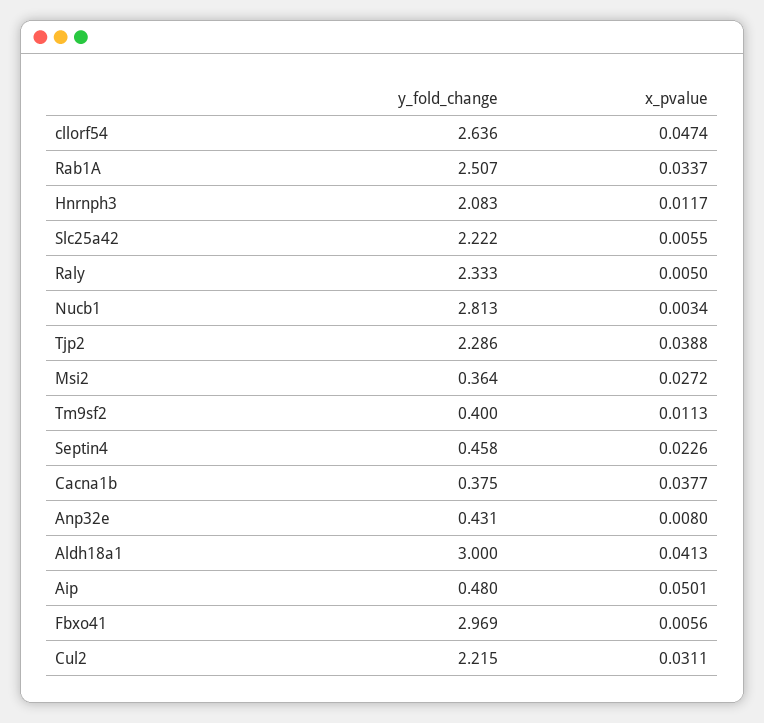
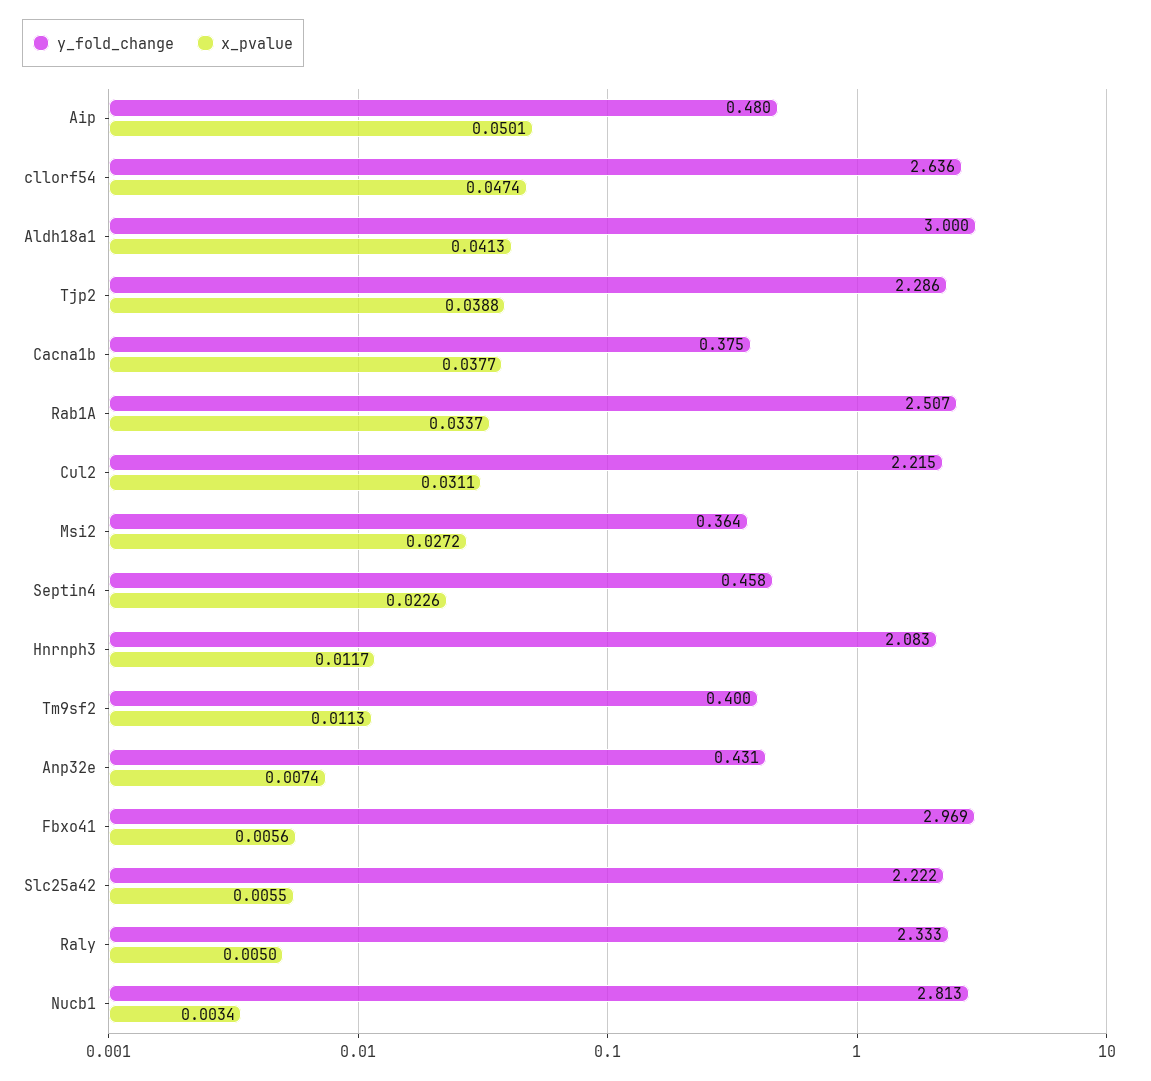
  {
    "y_fold_change": {
      "cllorf54": 2.636,
      "Rab1A": 2.507,
      "Hnrnph3": 2.083,
      "Slc25a42": 2.222,
      "Raly": 2.333,
      "Nucb1": 2.813,
      "Tjp2": 2.286,
      "Msi2": 0.364,
      "Tm9sf2": 0.4,
      "Septin4": 0.458,
      "Cacna1b": 0.375,
      "Anp32e": 0.431,
      "Aldh18a1": 3,
      "Aip": 0.48,
      "Fbxo41": 2.969,
      "Cul2": 2.215
    },
    "x_pvalue": {
      "cllorf54": 0.0474,
      "Rab1A": 0.0337,
      "Hnrnph3": 0.0117,
      "Slc25a42": 0.0055,
      "Raly": 0.005,
      "Nucb1": 0.0034,
      "Tjp2": 0.0388,
      "Msi2": 0.0272,
      "Tm9sf2": 0.0113,
      "Septin4": 0.0226,
      "Cacna1b": 0.0377,
-     "Anp32e": 0.008,
+     "Anp32e": 0.0074,
      "Aldh18a1": 0.0413,
      "Aip": 0.0501,
      "Fbxo41": 0.0056,
      "Cul2": 0.0311
    }
  }

